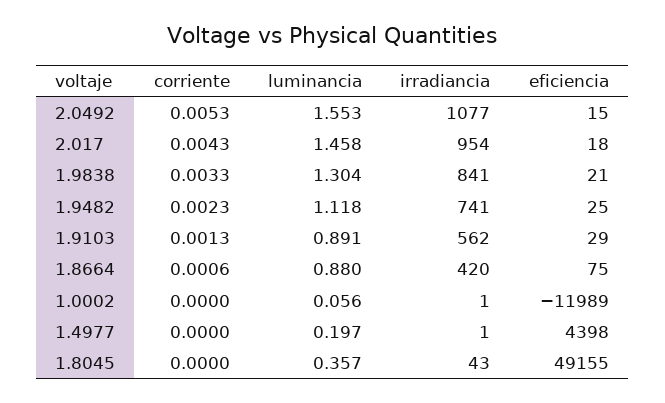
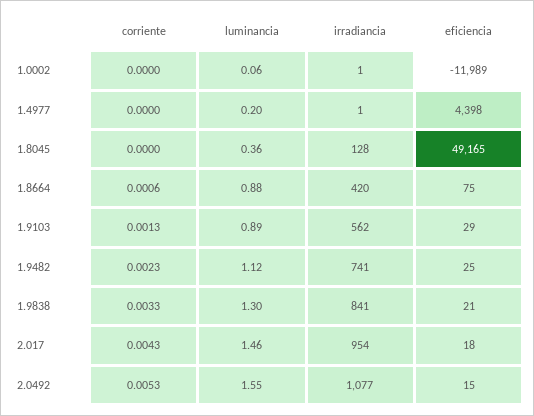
  {
    "corriente": {
      "2.0492": 0.0053,
      "2.017": 0.0043,
      "1.9838": 0.0033,
      "1.9482": 0.0023,
      "1.9103": 0.0013,
      "1.8664": 0.0006,
      "1.0002": 0,
      "1.4977": 0,
      "1.8045": 0
    },
    "luminancia": {
      "2.0492": 1.553,
      "2.017": 1.458,
      "1.9838": 1.304,
      "1.9482": 1.118,
      "1.9103": 0.891,
      "1.8664": 0.88,
      "1.0002": 0.056,
      "1.4977": 0.197,
      "1.8045": 0.357
    },
    "irradiancia": {
      "2.0492": 1077,
      "2.017": 954,
      "1.9838": 841,
      "1.9482": 741,
      "1.9103": 562,
      "1.8664": 420,
      "1.0002": 1,
      "1.4977": 1,
-     "1.8045": 43
+     "1.8045": 128
    },
    "eficiencia": {
      "2.0492": 15,
      "2.017": 18,
      "1.9838": 21,
      "1.9482": 25,
      "1.9103": 29,
      "1.8664": 75,
      "1.0002": -11989,
      "1.4977": 4398,
-     "1.8045": 49155
+     "1.8045": 49165
    }
  }

